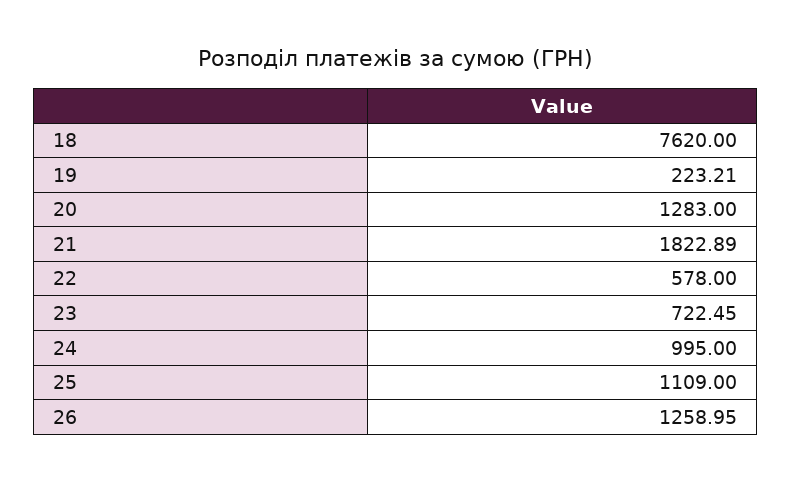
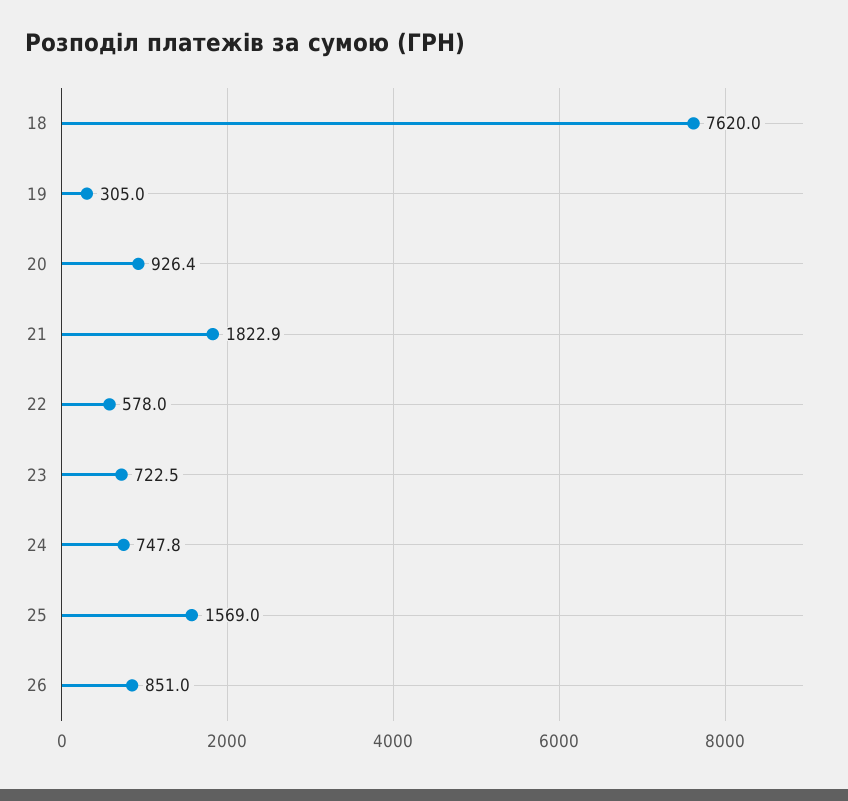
  {
    "18": 7620,
-   "19": 223.21,
+   "19": 305,
-   "20": 1283,
+   "20": 926.4,
    "21": 1822.89,
    "22": 578,
    "23": 722.45,
-   "24": 995,
+   "24": 747.8,
-   "25": 1109,
+   "25": 1569,
-   "26": 1258.95
+   "26": 851
  }

